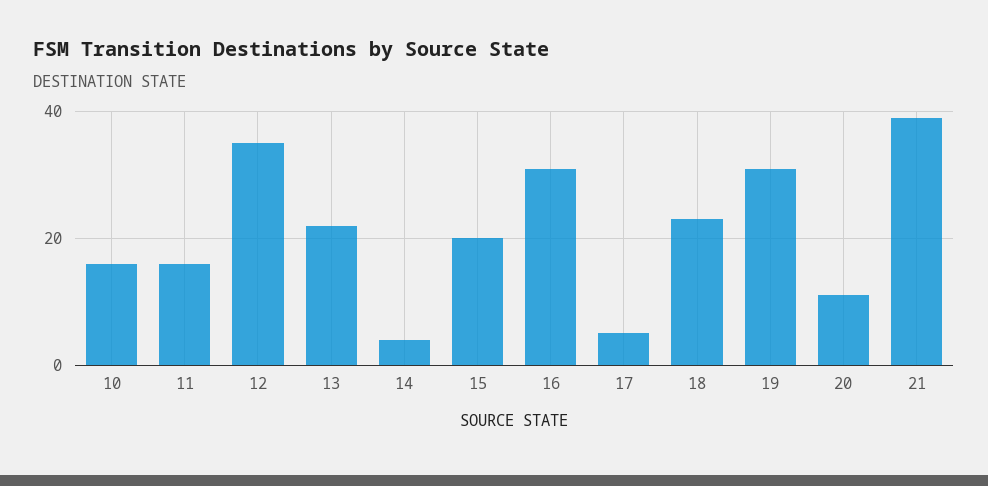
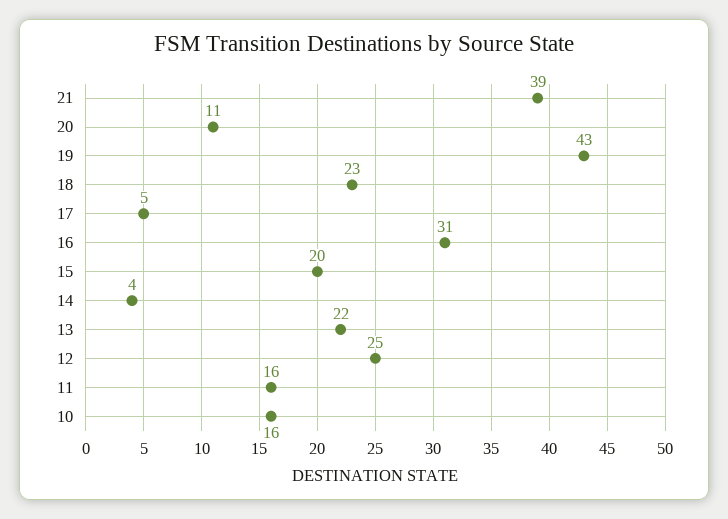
  {
    "10": 16,
    "11": 16,
-   "12": 35,
+   "12": 25,
    "13": 22,
    "14": 4,
    "15": 20,
    "16": 31,
    "17": 5,
    "18": 23,
-   "19": 30,
+   "19": 43,
    "20": 11,
    "21": 39
  }

